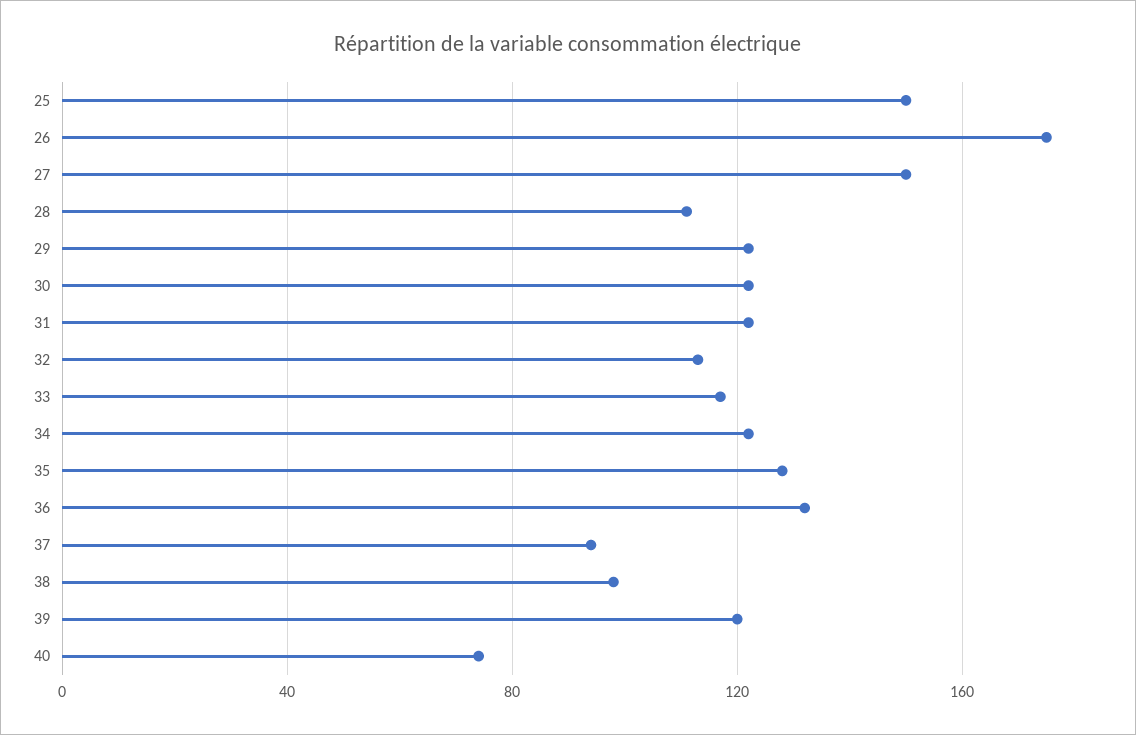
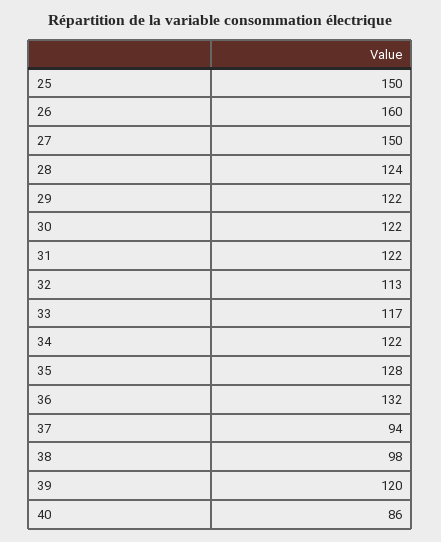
  {
    "25": 150,
-   "26": 175,
+   "26": 160,
    "27": 150,
-   "28": 110,
+   "28": 124,
    "29": 122,
    "30": 122,
    "31": 122,
    "32": 113,
    "33": 117,
    "34": 122,
    "35": 128,
    "36": 132,
    "37": 94,
    "38": 98,
    "39": 120,
-   "40": 75
+   "40": 86
  }

